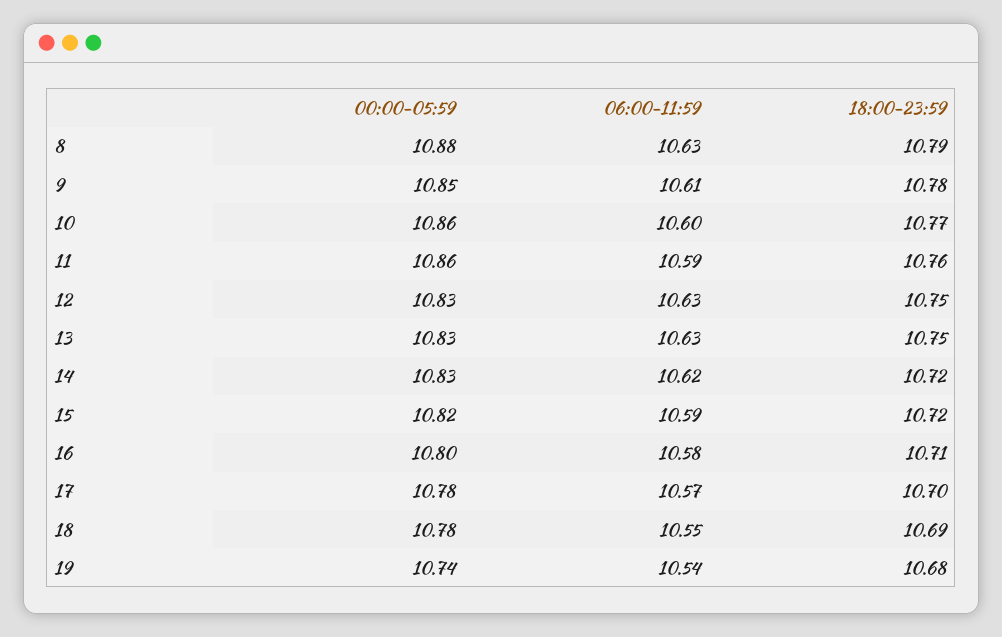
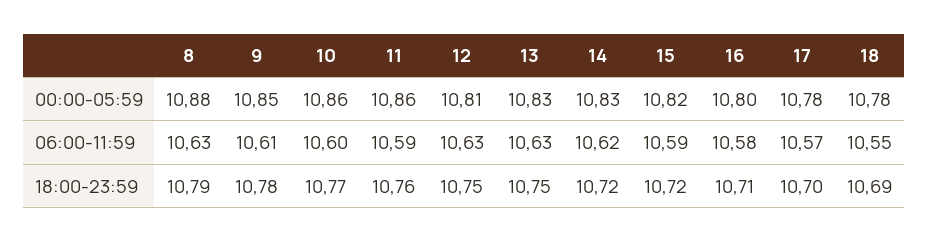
  {
    "00:00-05:59": {
      "8": 10.88,
      "9": 10.85,
      "10": 10.86,
      "11": 10.86,
-     "12": 10.83,
+     "12": 10.81,
      "13": 10.83,
      "14": 10.83,
      "15": 10.82,
      "16": 10.8,
      "17": 10.78,
-     "18": 10.78,
+     "18": 10.78
-     "19": 10.74
    },
    "06:00-11:59": {
      "8": 10.63,
      "9": 10.61,
      "10": 10.6,
      "11": 10.59,
      "12": 10.63,
      "13": 10.63,
      "14": 10.62,
      "15": 10.59,
      "16": 10.58,
      "17": 10.57,
-     "18": 10.55,
+     "18": 10.55
-     "19": 10.54
    },
    "18:00-23:59": {
      "8": 10.79,
      "9": 10.78,
      "10": 10.77,
      "11": 10.76,
      "12": 10.75,
      "13": 10.75,
      "14": 10.72,
      "15": 10.72,
      "16": 10.71,
      "17": 10.7,
-     "18": 10.69,
+     "18": 10.69
-     "19": 10.68
    }
  }

